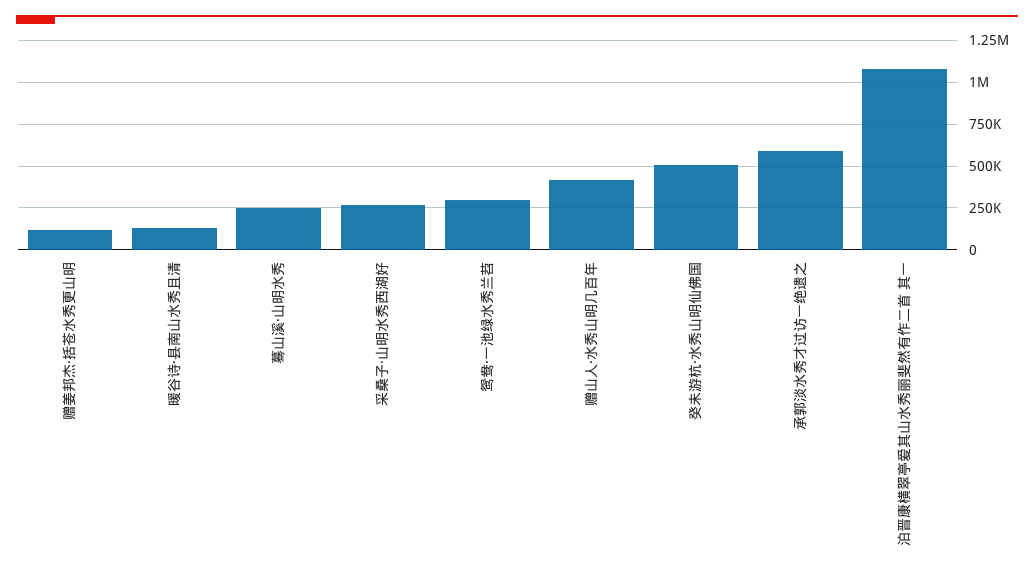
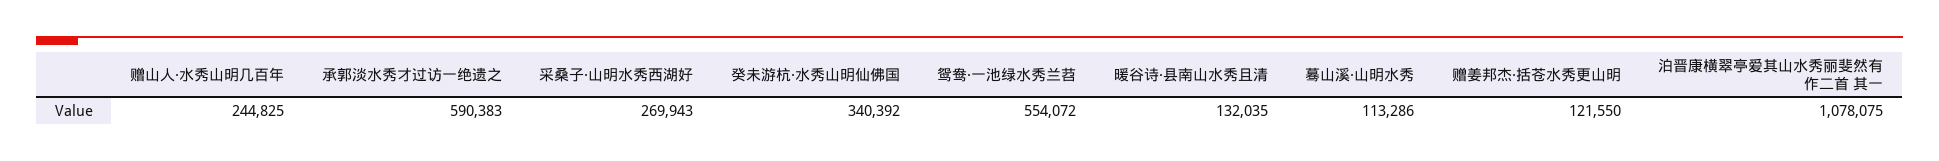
  {
    "赠姜邦杰·括苍水秀更山明": 121550,
    "暖谷诗·县南山水秀且清": 132035,
-   "蓦山溪·山明水秀": 250000,
+   "蓦山溪·山明水秀": 113286,
    "采桑子·山明水秀西湖好": 269943,
-   "鸳鸯·一池绿水秀兰苕": 300000,
+   "鸳鸯·一池绿水秀兰苕": 554072,
-   "赠山人·水秀山明几百年": 400000,
+   "赠山人·水秀山明几百年": 244825,
-   "癸未游杭·水秀山明仙佛国": 500000,
+   "癸未游杭·水秀山明仙佛国": 340392,
    "承郭淡水秀才过访一绝遗之": 590383,
    "泊晋康横翠亭爱其山水秀丽斐然有作二首 其一": 1078075
  }

